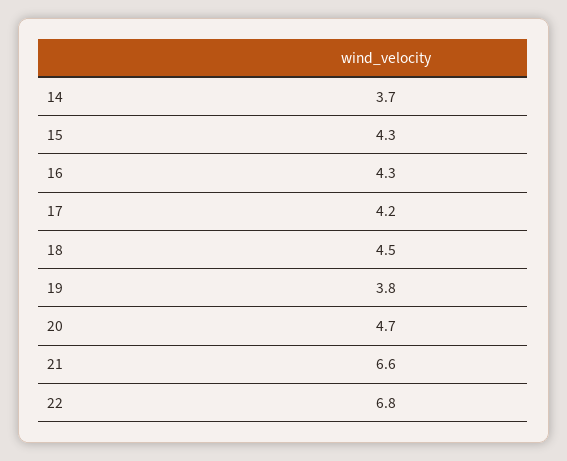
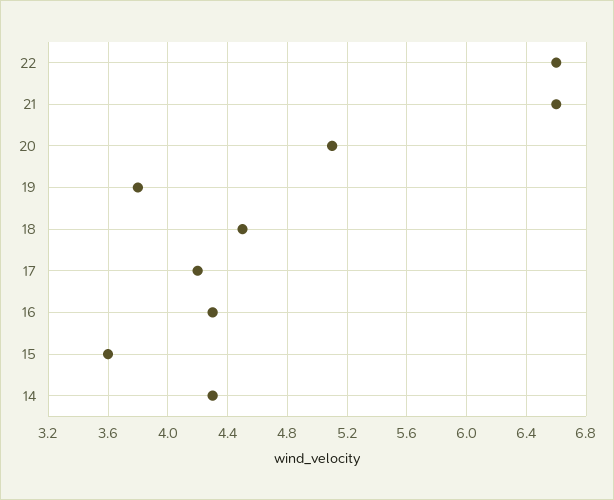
  {
-   "14": 3.7,
+   "14": 4.3,
-   "15": 4.3,
+   "15": 3.6,
    "16": 4.3,
    "17": 4.2,
    "18": 4.5,
    "19": 3.8,
-   "20": 4.7,
+   "20": 5.1,
    "21": 6.6,
-   "22": 6.8
+   "22": 6.6
  }

